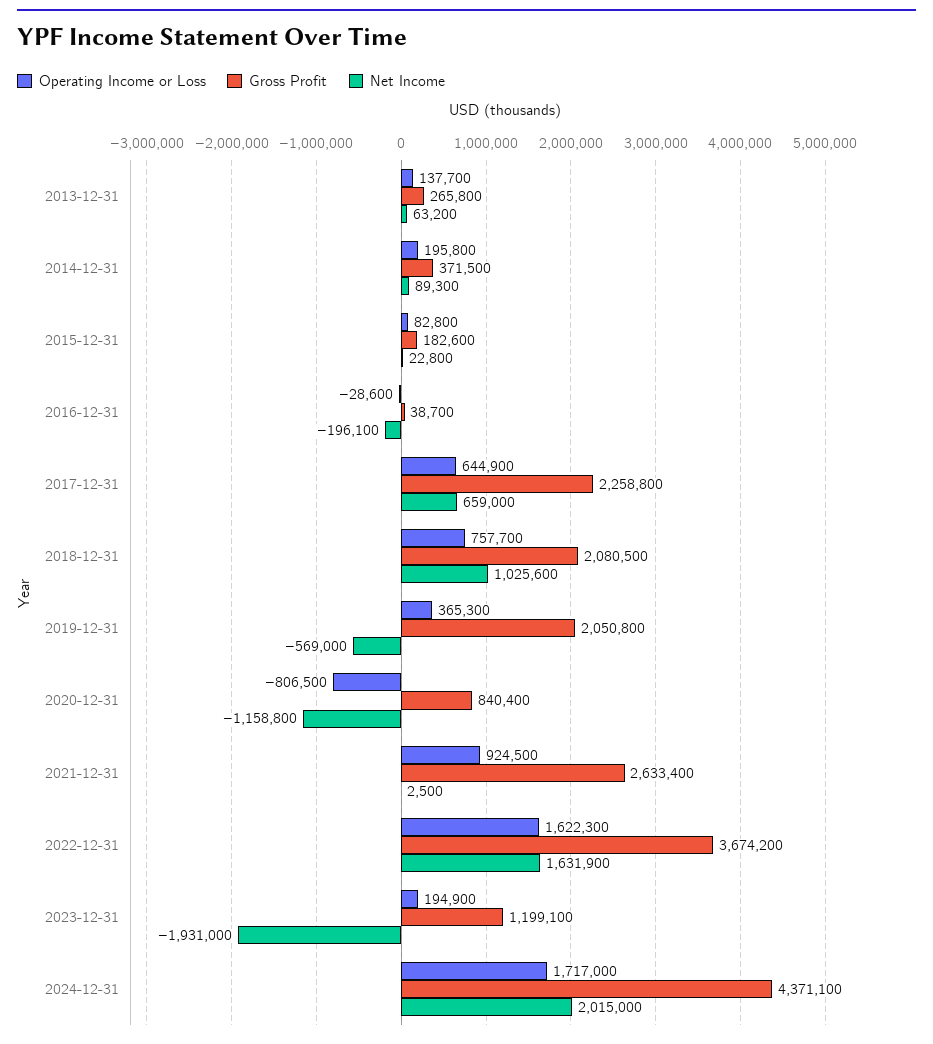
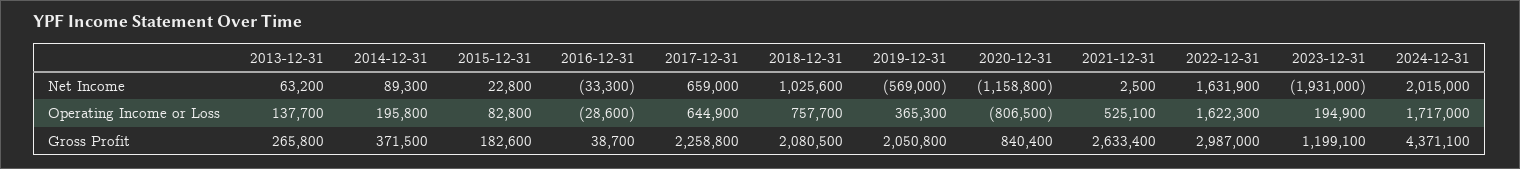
  {
    "Operating Income or Loss": {
      "2013-12-31": 137700,
      "2014-12-31": 195800,
      "2015-12-31": 82800,
      "2016-12-31": -28600,
      "2017-12-31": 644900,
      "2018-12-31": 757700,
      "2019-12-31": 365300,
      "2020-12-31": -806500,
-     "2021-12-31": 924500,
+     "2021-12-31": 525100,
      "2022-12-31": 1622300,
      "2023-12-31": 194900,
      "2024-12-31": 1717000
    },
    "Gross Profit": {
      "2013-12-31": 265800,
      "2014-12-31": 371500,
      "2015-12-31": 182600,
      "2016-12-31": 38700,
      "2017-12-31": 2258800,
      "2018-12-31": 2080500,
      "2019-12-31": 2050800,
      "2020-12-31": 840400,
      "2021-12-31": 2633400,
-     "2022-12-31": 3674200,
+     "2022-12-31": 2987000,
      "2023-12-31": 1199100,
      "2024-12-31": 4371100
    },
    "Net Income": {
      "2013-12-31": 63200,
      "2014-12-31": 89300,
      "2015-12-31": 22800,
-     "2016-12-31": -196100,
+     "2016-12-31": -33300,
      "2017-12-31": 659000,
      "2018-12-31": 1025600,
      "2019-12-31": -569000,
      "2020-12-31": -1158800,
      "2021-12-31": 2500,
      "2022-12-31": 1631900,
      "2023-12-31": -1931000,
      "2024-12-31": 2015000
    }
  }

